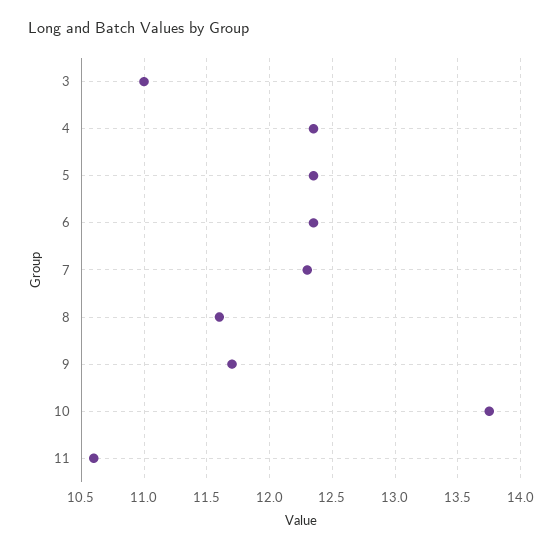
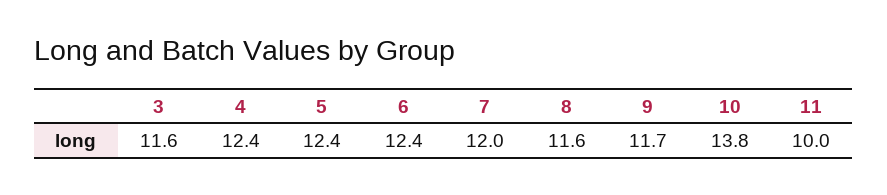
  {
-   "3": 11,
+   "3": 11.6,
    "4": 12.4,
    "5": 12.4,
    "6": 12.4,
-   "7": 12.3,
+   "7": 12,
    "8": 11.6,
    "9": 11.7,
    "10": 13.8,
-   "11": 10.6
+   "11": 10
  }

